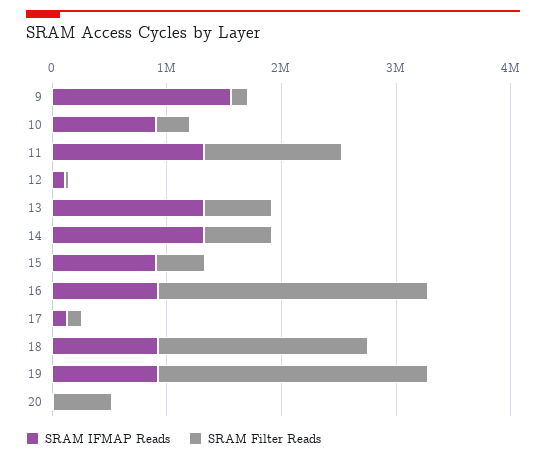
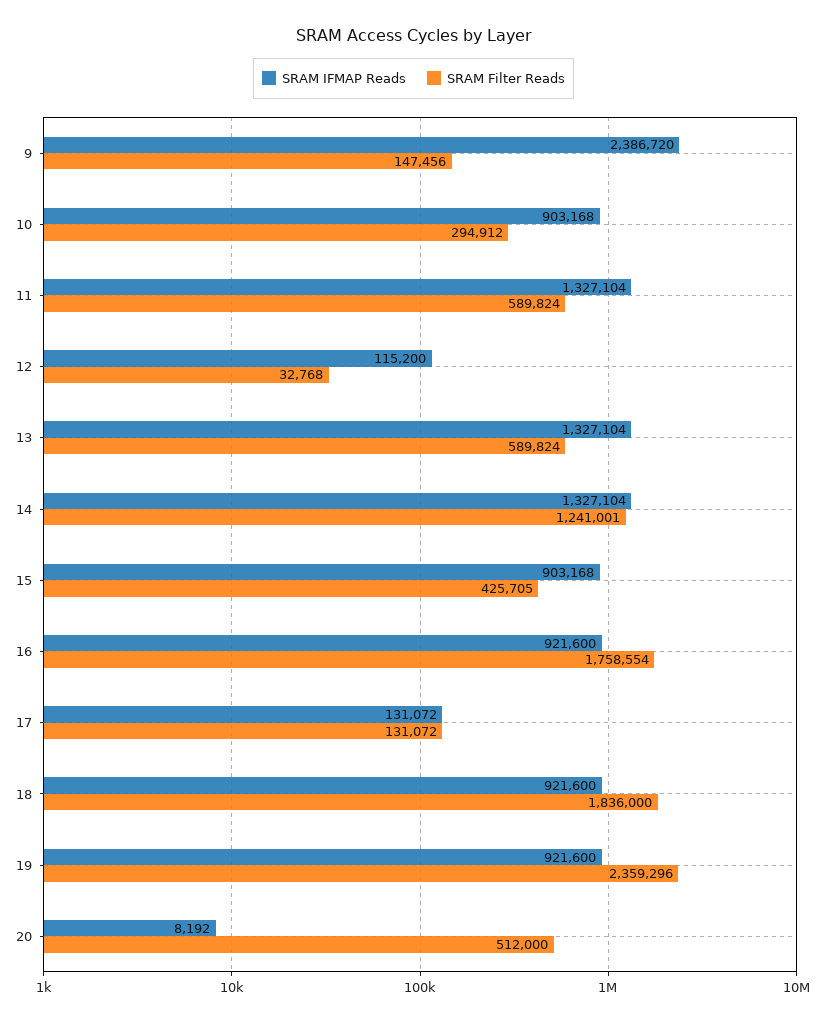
  {
    "SRAM IFMAP Reads": {
-     "9": 1600000,
+     "9": 2386720,
      "10": 903168,
      "11": 1327104,
      "12": 115200,
      "13": 1327104,
      "14": 1327104,
      "15": 903168,
      "16": 921600,
      "17": 131072,
      "18": 921600,
      "19": 921600,
      "20": 8192
    },
    "SRAM Filter Reads": {
      "9": 147456,
      "10": 294912,
-     "11": 1200000,
+     "11": 589824,
      "12": 32768,
      "13": 589824,
-     "14": 600000,
+     "14": 1241001,
      "15": 425705,
-     "16": 2400000,
+     "16": 1758554,
      "17": 131072,
      "18": 1836000,
      "19": 2359296,
      "20": 512000
    }
  }

